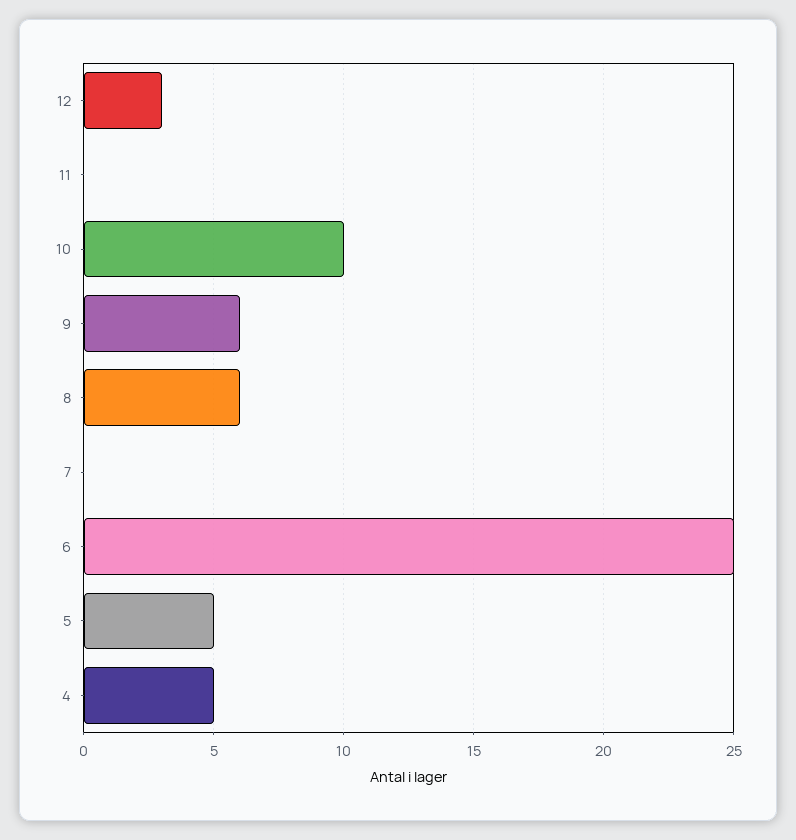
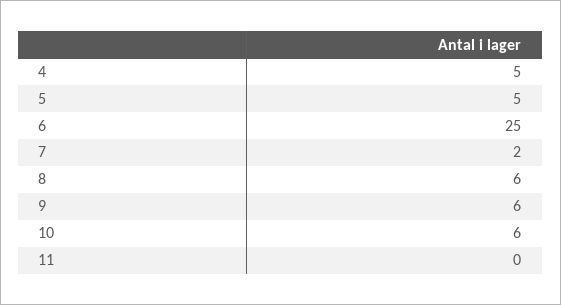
  {
-   "12": 3,
    "11": 0,
-   "10": 10,
+   "10": 6,
    "9": 6,
    "8": 6,
-   "7": 0,
+   "7": 2,
    "6": 25,
    "5": 5,
    "4": 5
  }

